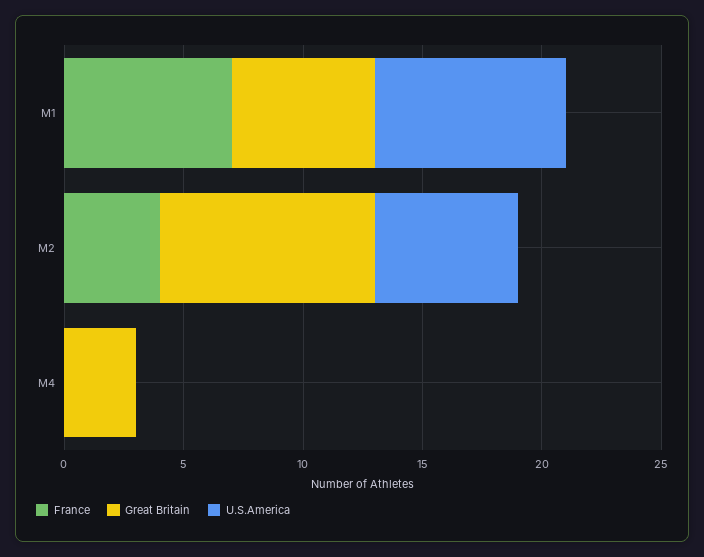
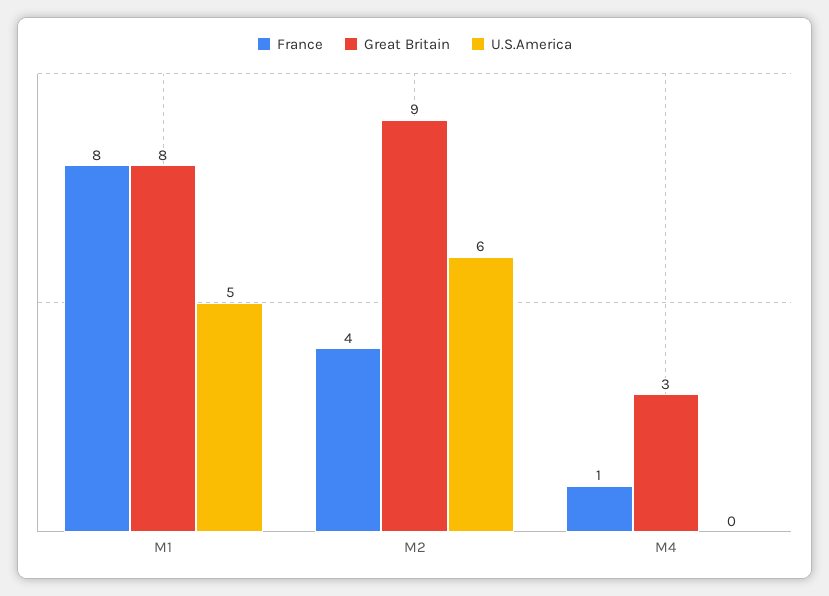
  {
    "France": {
-     "M1": 7,
+     "M1": 8,
      "M2": 4,
-     "M4": 0
+     "M4": 1
    },
    "Great Britain": {
-     "M1": 6,
+     "M1": 8,
      "M2": 9,
      "M4": 3
    },
    "U.S.America": {
-     "M1": 8,
+     "M1": 5,
      "M2": 6,
      "M4": 0
    }
  }

